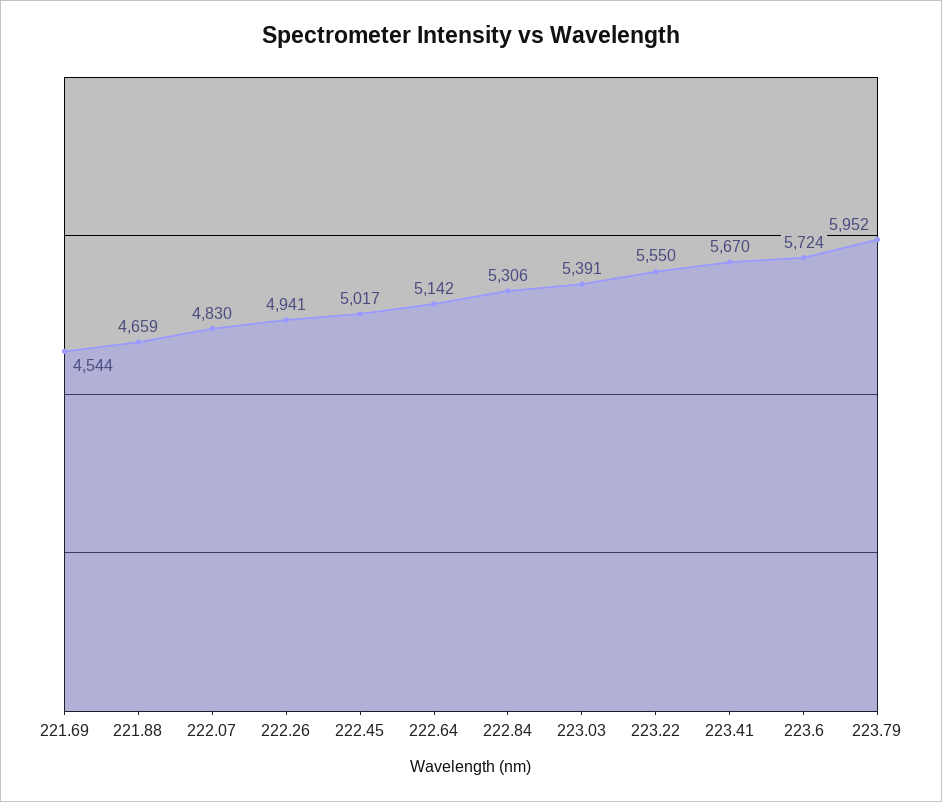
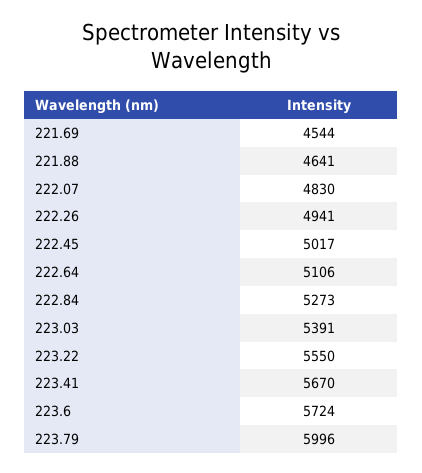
  {
    "221.69": 4544,
-   "221.88": 4659,
+   "221.88": 4641,
    "222.07": 4830,
    "222.26": 4941,
    "222.45": 5017,
-   "222.64": 5142,
+   "222.64": 5106,
-   "222.84": 5306,
+   "222.84": 5273,
    "223.03": 5391,
    "223.22": 5550,
    "223.41": 5670,
    "223.6": 5724,
-   "223.79": 5952
+   "223.79": 5996
  }

